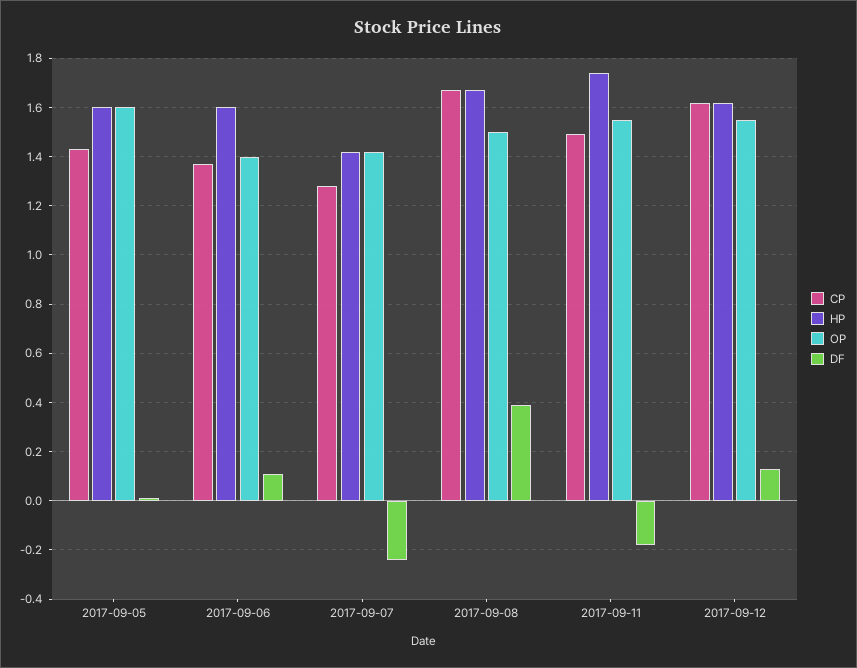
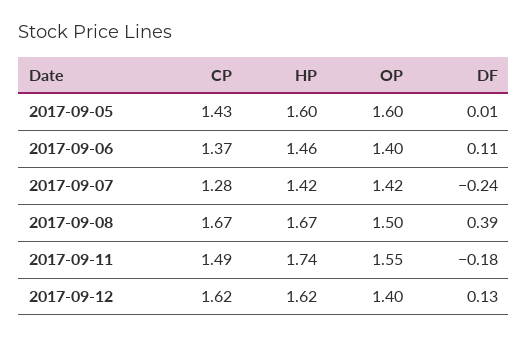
  {
    "CP": {
      "2017-09-05": 1.43,
      "2017-09-06": 1.37,
      "2017-09-07": 1.28,
      "2017-09-08": 1.67,
      "2017-09-11": 1.49,
      "2017-09-12": 1.62
    },
    "HP": {
      "2017-09-05": 1.6,
-     "2017-09-06": 1.6,
+     "2017-09-06": 1.46,
      "2017-09-07": 1.42,
      "2017-09-08": 1.67,
      "2017-09-11": 1.74,
      "2017-09-12": 1.62
    },
    "OP": {
      "2017-09-05": 1.6,
      "2017-09-06": 1.4,
      "2017-09-07": 1.42,
      "2017-09-08": 1.5,
      "2017-09-11": 1.55,
-     "2017-09-12": 1.55
+     "2017-09-12": 1.4
    },
    "DF": {
      "2017-09-05": 0.01,
      "2017-09-06": 0.11,
      "2017-09-07": -0.24,
      "2017-09-08": 0.39,
      "2017-09-11": -0.18,
      "2017-09-12": 0.13
    }
  }

